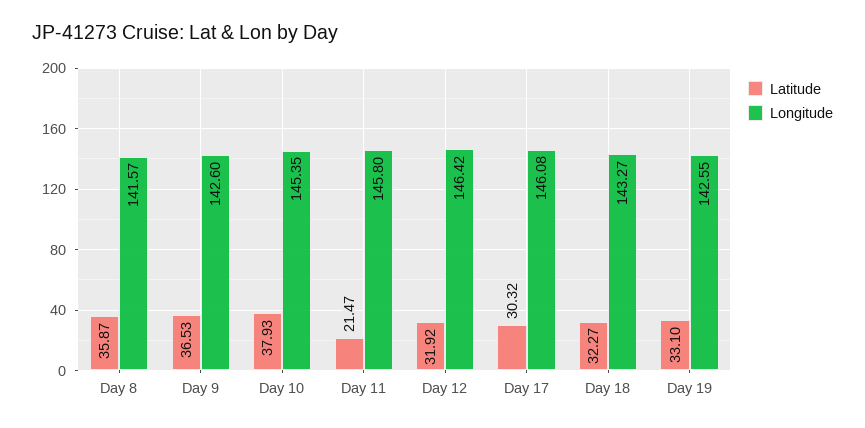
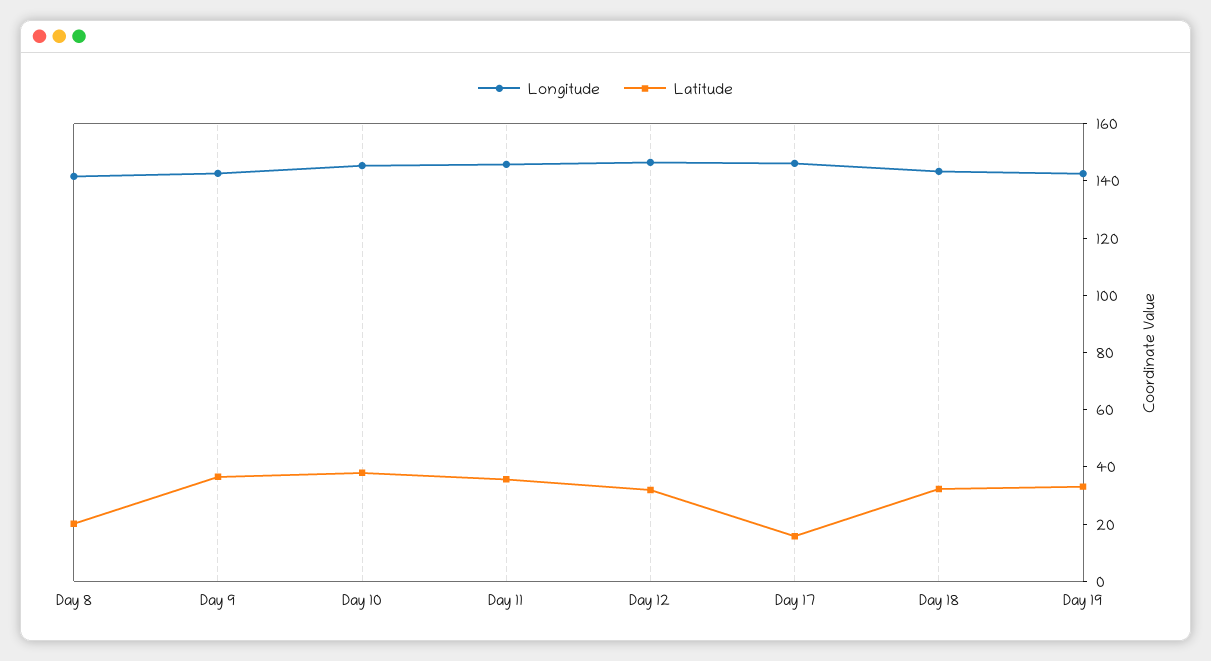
  {
    "Latitude": {
-     "Day 8": 35.87,
+     "Day 8": 20,
      "Day 9": 36.53,
      "Day 10": 37.93,
-     "Day 11": 21.47,
+     "Day 11": 35,
      "Day 12": 31.92,
-     "Day 17": 30.32,
+     "Day 17": 15,
      "Day 18": 32.27,
      "Day 19": 33.1
    },
    "Longitude": {
      "Day 8": 141.57,
      "Day 9": 142.6,
      "Day 10": 145.35,
      "Day 11": 145.8,
      "Day 12": 146.42,
      "Day 17": 146.08,
      "Day 18": 143.27,
      "Day 19": 142.55
    }
  }

